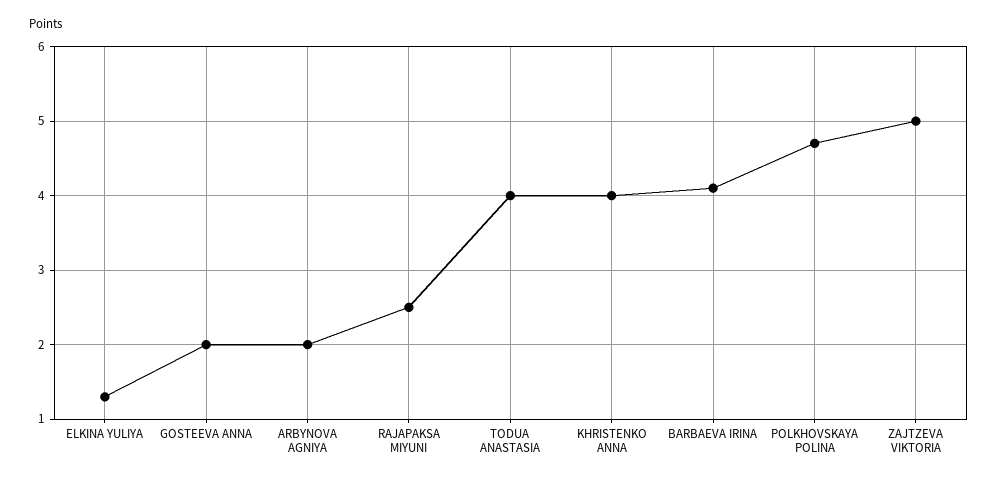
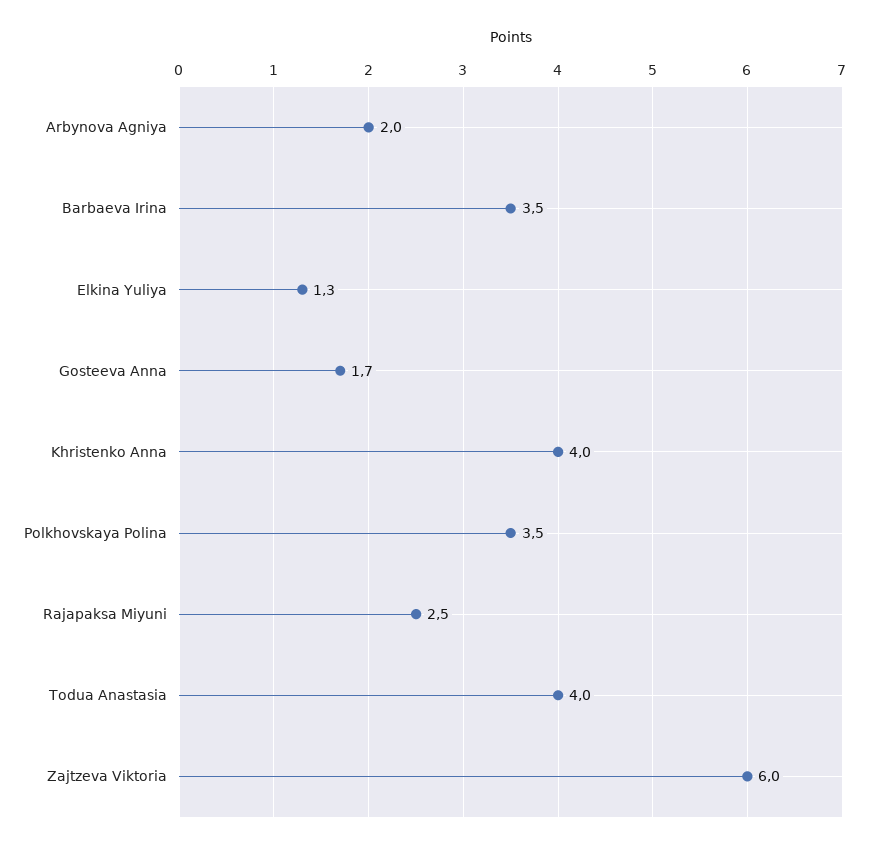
  {
    "ELKINA YULIYA": 1.3,
-   "GOSTEEVA ANNA": 2,
+   "GOSTEEVA ANNA": 1.7,
    "ARBYNOVA AGNIYA": 2,
    "RAJAPAKSA MIYUNI": 2.5,
    "TODUA ANASTASIA": 4,
    "KHRISTENKO ANNA": 4,
-   "BARBAEVA IRINA": 4.1,
+   "BARBAEVA IRINA": 3.5,
-   "POLKHOVSKAYA POLINA": 4.7,
+   "POLKHOVSKAYA POLINA": 3.5,
-   "ZAJTZEVA VIKTORIA": 5
+   "ZAJTZEVA VIKTORIA": 6
  }

